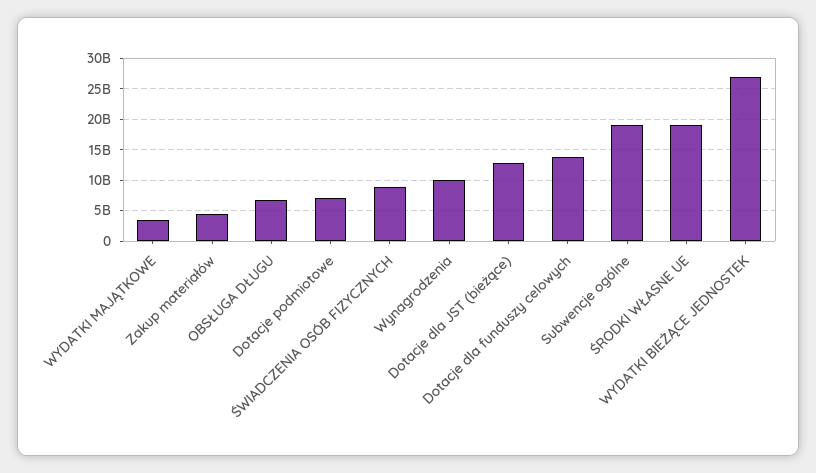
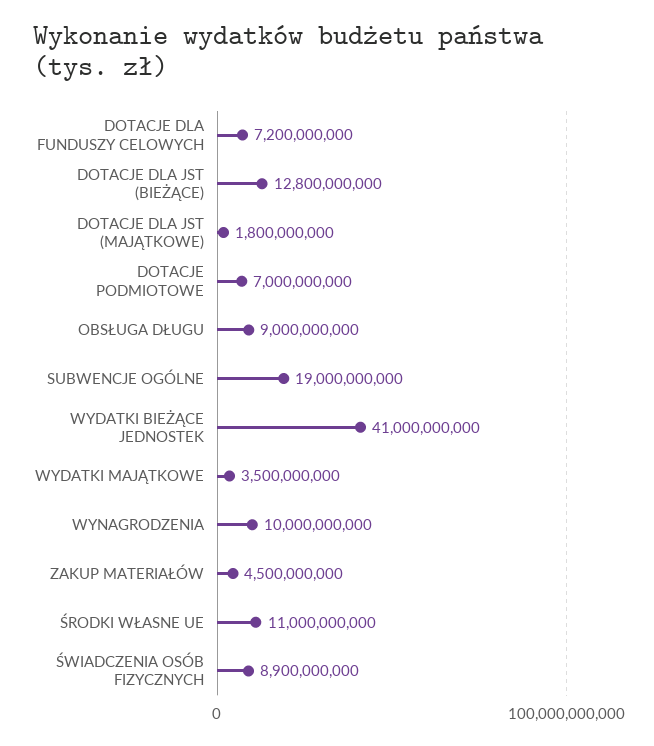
  {
    "WYDATKI MAJĄTKOWE": 3500000000,
    "Zakup materiałów": 4500000000,
-   "OBSŁUGA DŁUGU": 7000000000,
+   "OBSŁUGA DŁUGU": 9000000000,
    "Dotacje podmiotowe": 7000000000,
    "ŚWIADCZENIA OSÓB FIZYCZNYCH": 8900000000,
    "Wynagrodzenia": 10000000000,
    "Dotacje dla JST (bieżące)": 12800000000,
-   "Dotacje dla funduszy celowych": 14000000000,
+   "Dotacje dla funduszy celowych": 7200000000,
    "Subwencje ogólne": 19000000000,
-   "ŚRODKI WŁASNE UE": 19000000000,
+   "ŚRODKI WŁASNE UE": 11000000000,
-   "WYDATKI BIEŻĄCE JEDNOSTEK": 27000000000
+   "WYDATKI BIEŻĄCE JEDNOSTEK": 41000000000,
+   "DOTACJE DLA JST (MAJĄTKOWE)": 1800000000
  }

